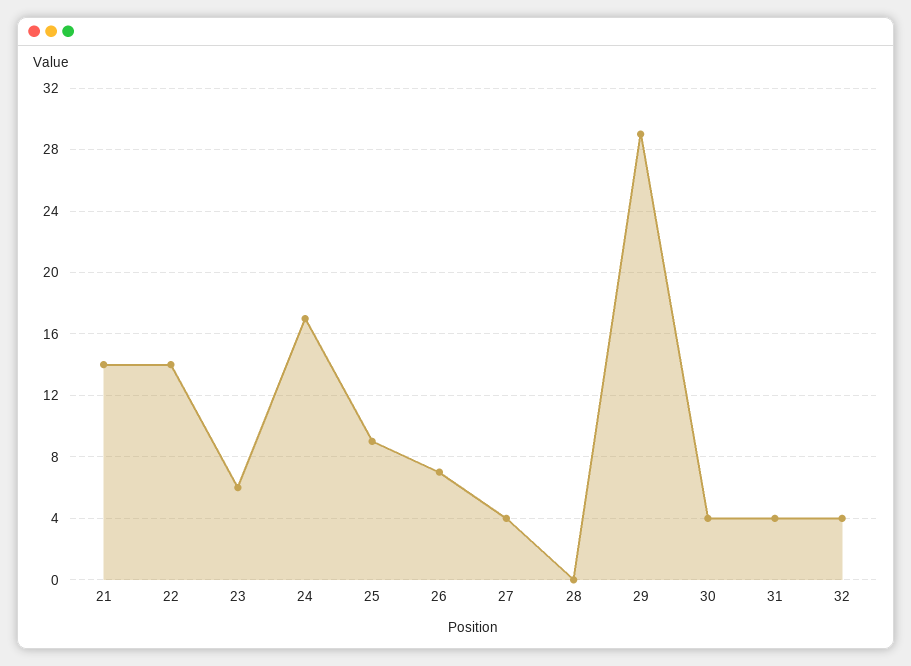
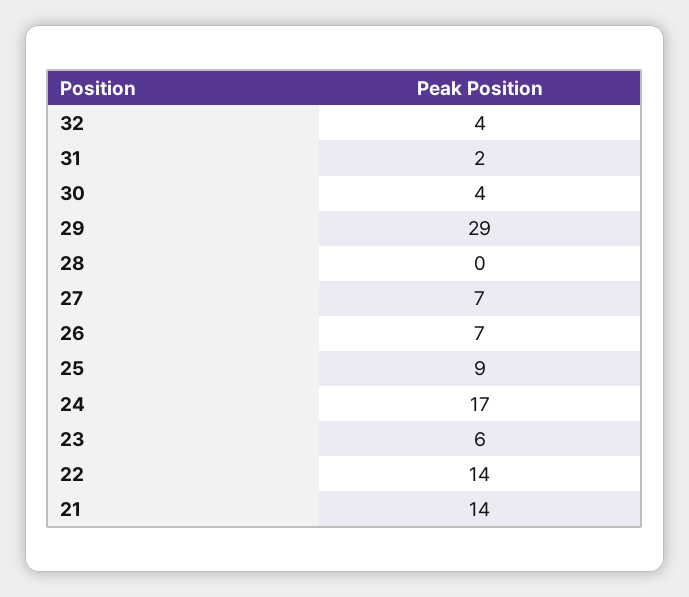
  {
    "21": 14,
    "22": 14,
    "23": 6,
    "24": 17,
    "25": 9,
    "26": 7,
-   "27": 4,
+   "27": 7,
    "28": 0,
    "29": 29,
    "30": 4,
-   "31": 4,
+   "31": 2,
    "32": 4
  }

